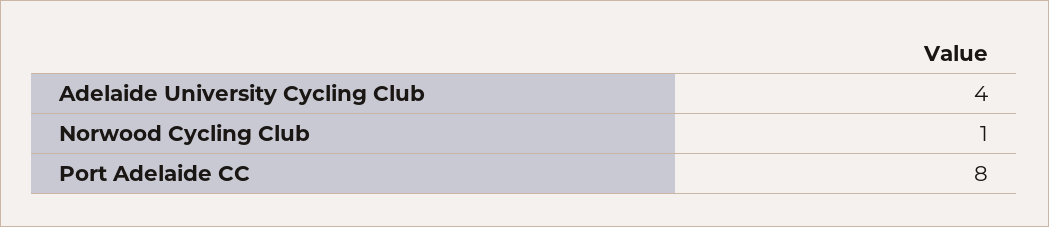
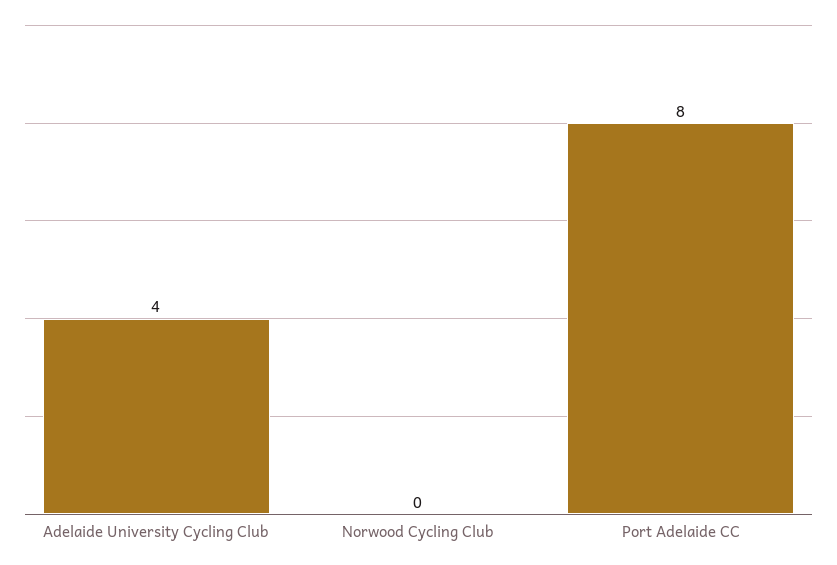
  {
    "Adelaide University Cycling Club": 4,
-   "Norwood Cycling Club": 1,
+   "Norwood Cycling Club": 0,
    "Port Adelaide CC": 8
  }

